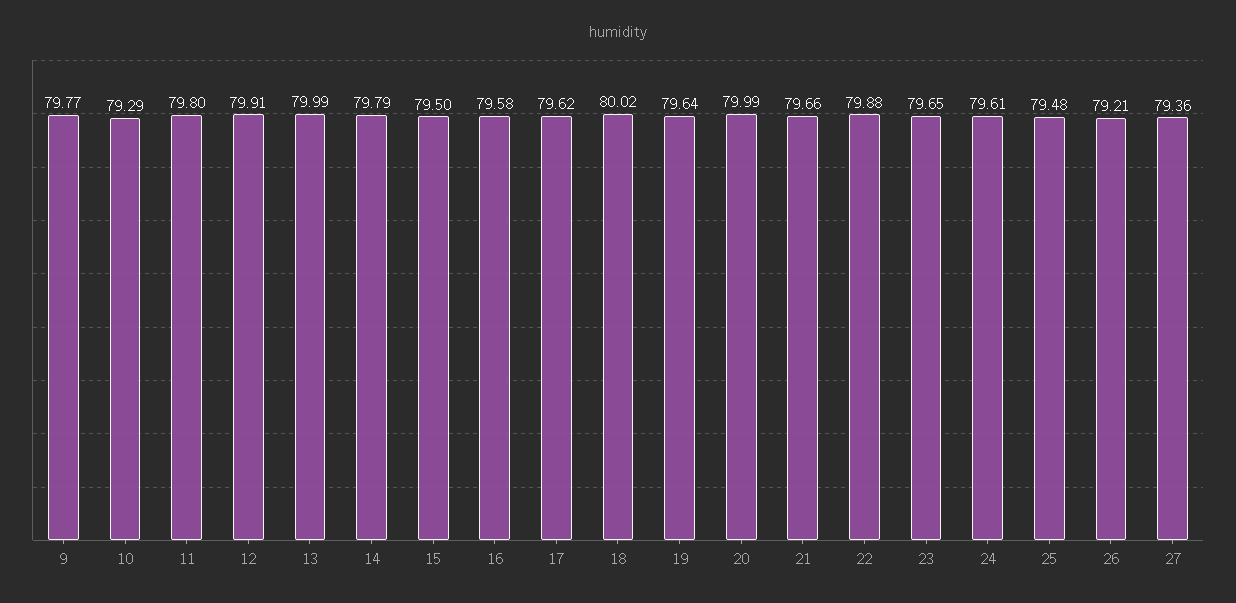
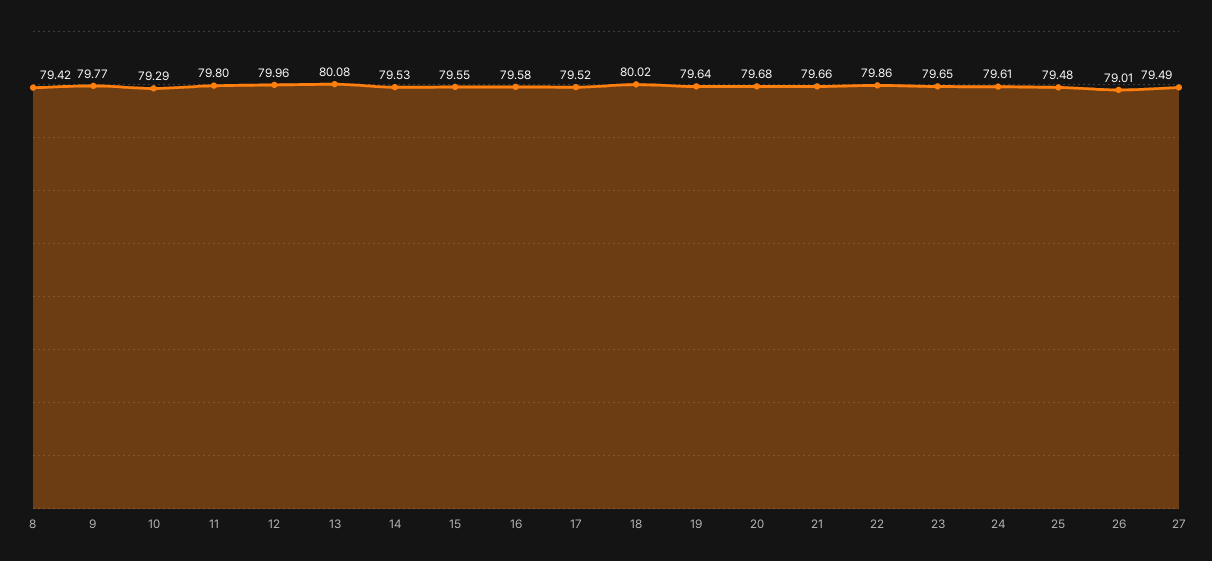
  {
    "9": 79.77,
    "10": 79.29,
    "11": 79.8,
-   "12": 79.91,
+   "12": 79.96,
-   "13": 79.99,
+   "13": 80.08,
-   "14": 79.79,
+   "14": 79.53,
-   "15": 79.5,
+   "15": 79.55,
    "16": 79.58,
-   "17": 79.62,
+   "17": 79.52,
    "18": 80.02,
    "19": 79.64,
-   "20": 79.99,
+   "20": 79.68,
    "21": 79.66,
-   "22": 79.88,
+   "22": 79.86,
    "23": 79.65,
    "24": 79.61,
    "25": 79.48,
-   "26": 79.21,
+   "26": 79.01,
-   "27": 79.36
+   "27": 79.49,
+   "8": 79.42
  }

